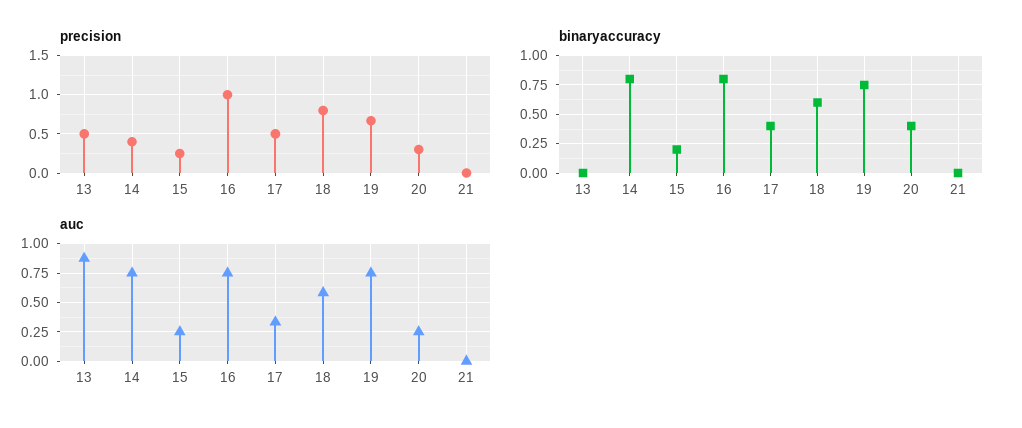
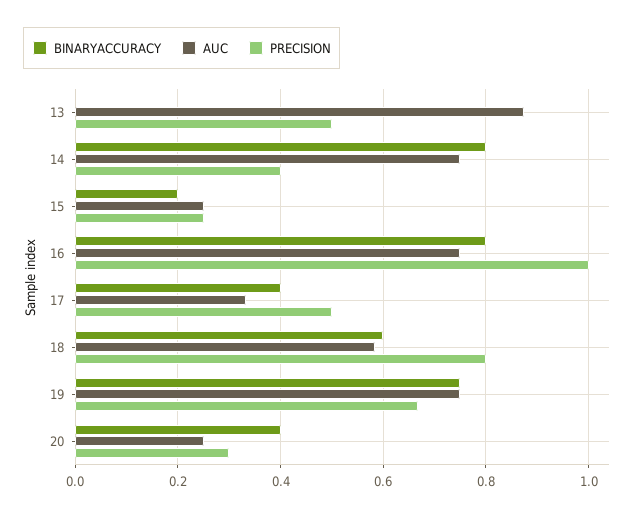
  {
    "precision": {
      "13": 0.5,
      "14": 0.4,
      "15": 0.26,
      "16": 1,
      "17": 0.5,
      "18": 0.8,
      "19": 0.66,
-     "20": 0.3,
+     "20": 0.3
-     "21": 0
    },
    "binaryaccuracy": {
      "13": 0,
      "14": 0.8,
      "15": 0.2,
      "16": 0.8,
      "17": 0.4,
      "18": 0.6,
      "19": 0.76,
-     "20": 0.4,
+     "20": 0.4
-     "21": 0
    },
    "auc": {
      "13": 0.88,
      "14": 0.76,
      "15": 0.26,
      "16": 0.76,
      "17": 0.34,
      "18": 0.58,
      "19": 0.76,
-     "20": 0.26,
+     "20": 0.26
-     "21": 0
    }
  }

